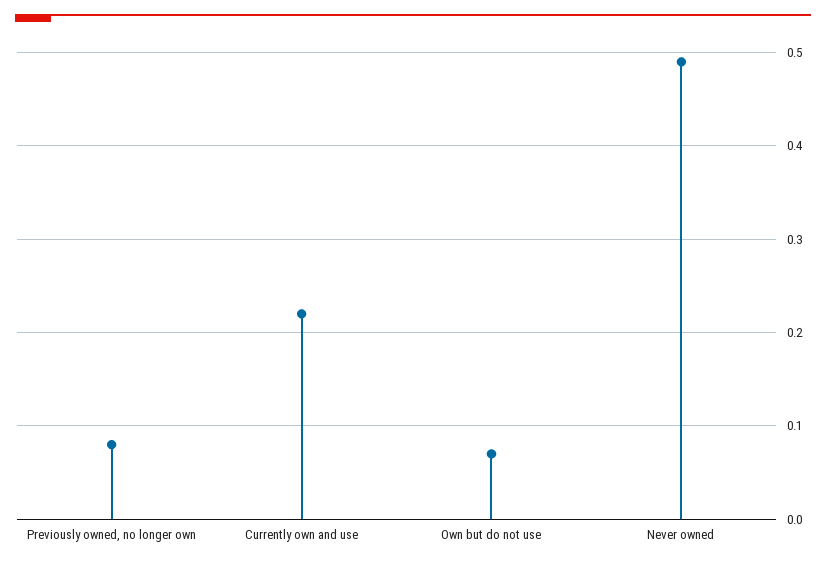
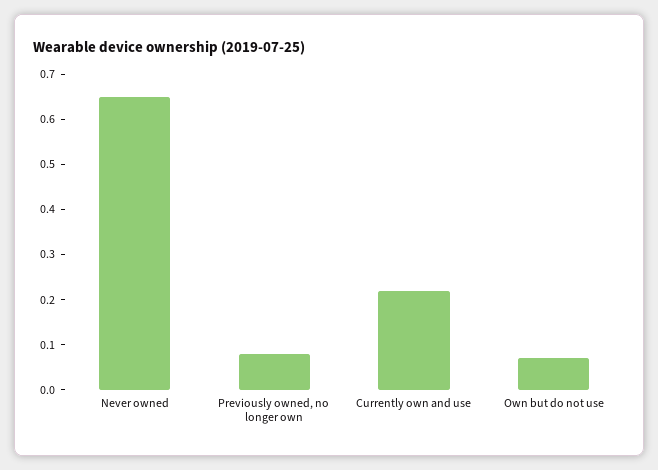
  {
    "Previously owned, no longer own": 0.08,
    "Currently own and use": 0.22,
    "Own but do not use": 0.07,
-   "Never owned": 0.49
+   "Never owned": 0.65
  }

